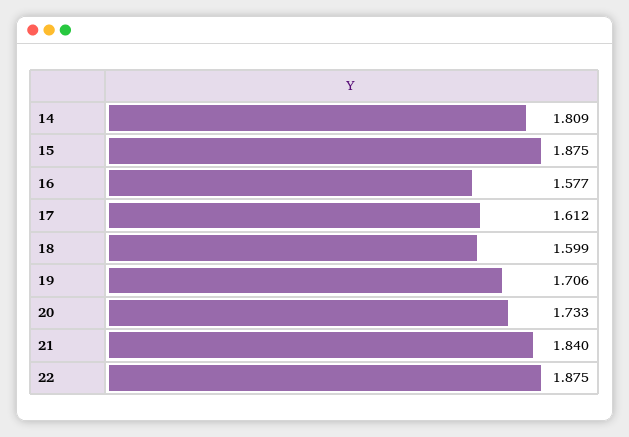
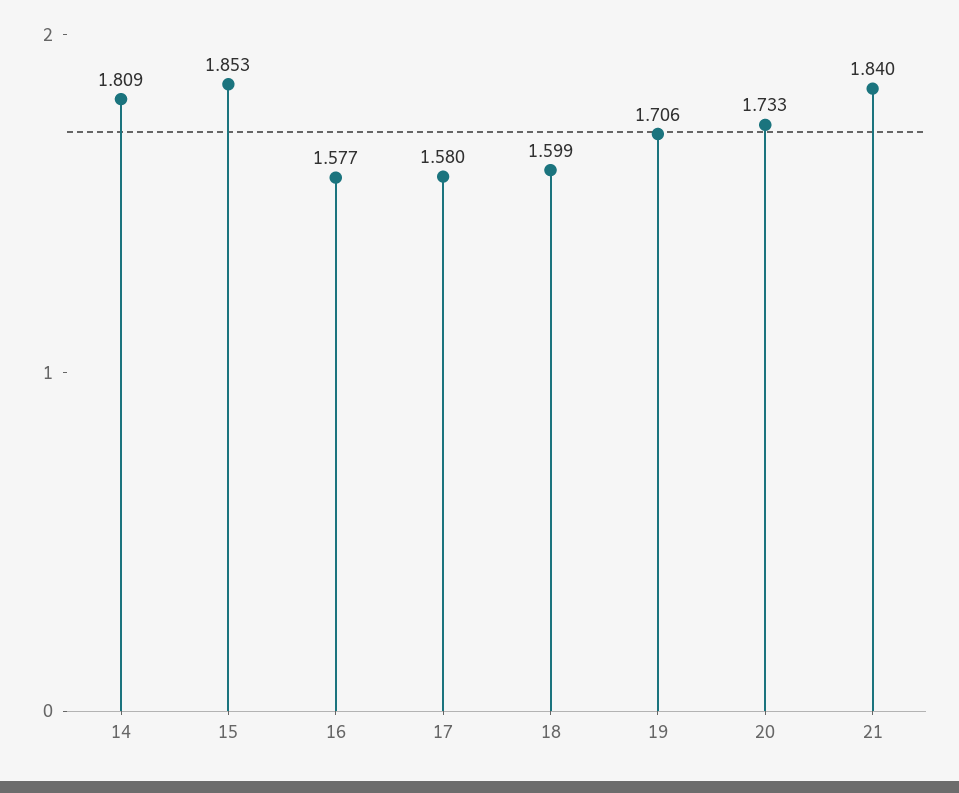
  {
    "14": 1.809,
-   "15": 1.875,
+   "15": 1.853,
    "16": 1.577,
-   "17": 1.612,
+   "17": 1.58,
    "18": 1.599,
    "19": 1.706,
    "20": 1.733,
-   "21": 1.84,
+   "21": 1.84
-   "22": 1.875
  }

